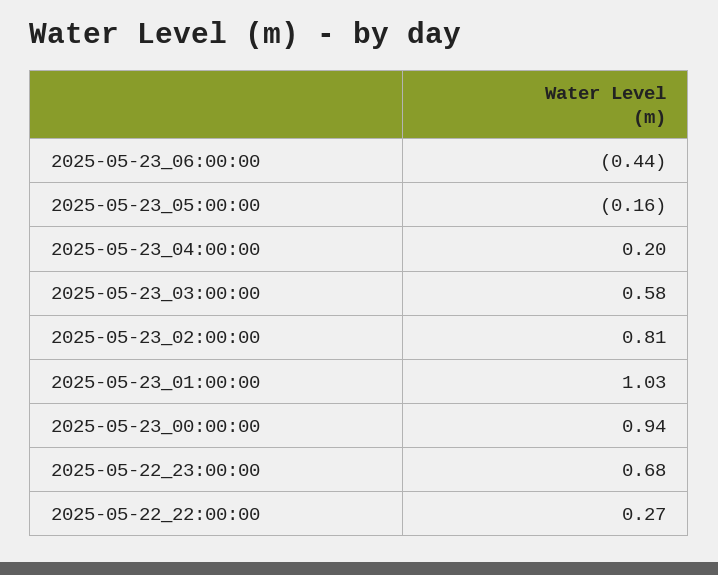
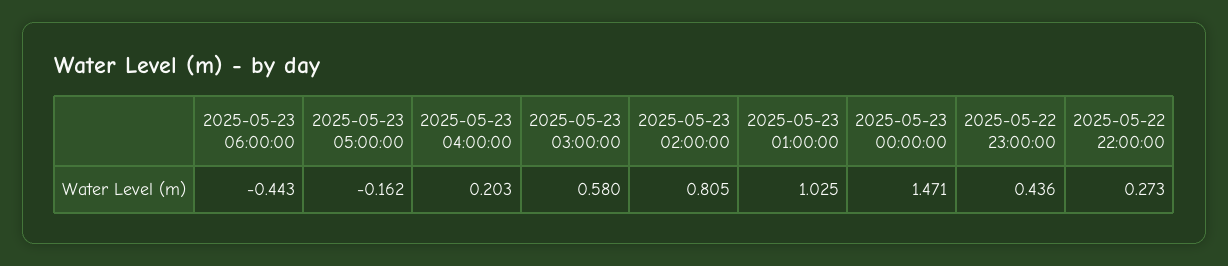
  {
    "2025-05-23_06:00:00": -0.443,
    "2025-05-23_05:00:00": -0.162,
    "2025-05-23_04:00:00": 0.203,
    "2025-05-23_03:00:00": 0.58,
    "2025-05-23_02:00:00": 0.805,
    "2025-05-23_01:00:00": 1.025,
-   "2025-05-23_00:00:00": 0.94,
+   "2025-05-23_00:00:00": 1.471,
-   "2025-05-22_23:00:00": 0.68,
+   "2025-05-22_23:00:00": 0.436,
    "2025-05-22_22:00:00": 0.273
  }

